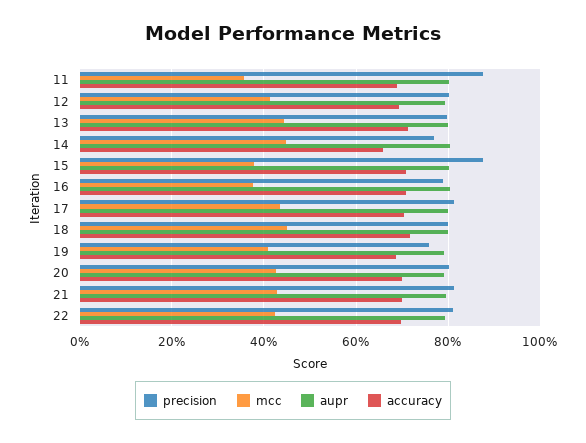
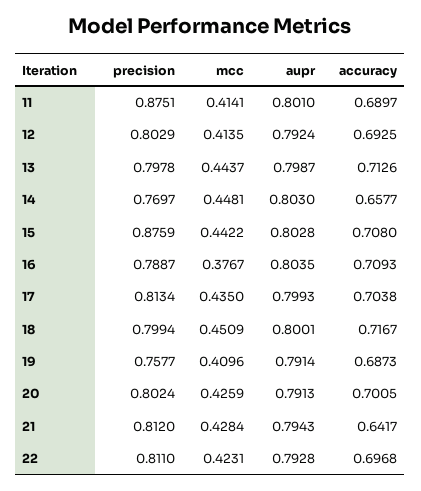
  {
    "precision": {
      "11": 0.8751,
      "12": 0.8029,
      "13": 0.7978,
      "14": 0.7697,
      "15": 0.8759,
      "16": 0.7887,
      "17": 0.8134,
      "18": 0.7994,
      "19": 0.7577,
      "20": 0.8024,
      "21": 0.812,
      "22": 0.811
    },
    "mcc": {
-     "11": 0.36,
+     "11": 0.4141,
      "12": 0.4135,
      "13": 0.4437,
      "14": 0.4481,
-     "15": 0.38,
+     "15": 0.4422,
      "16": 0.3767,
      "17": 0.435,
      "18": 0.4509,
      "19": 0.4096,
      "20": 0.4259,
      "21": 0.4284,
      "22": 0.4231
    },
    "aupr": {
      "11": 0.801,
      "12": 0.7924,
      "13": 0.7987,
      "14": 0.803,
      "15": 0.8028,
      "16": 0.8035,
      "17": 0.7993,
      "18": 0.8001,
      "19": 0.7914,
      "20": 0.7913,
      "21": 0.7943,
      "22": 0.7928
    },
    "accuracy": {
      "11": 0.6897,
      "12": 0.6925,
      "13": 0.7126,
      "14": 0.6577,
      "15": 0.708,
      "16": 0.7093,
      "17": 0.7038,
      "18": 0.7167,
      "19": 0.6873,
      "20": 0.7005,
-     "21": 0.7,
+     "21": 0.6417,
      "22": 0.6968
    }
  }

